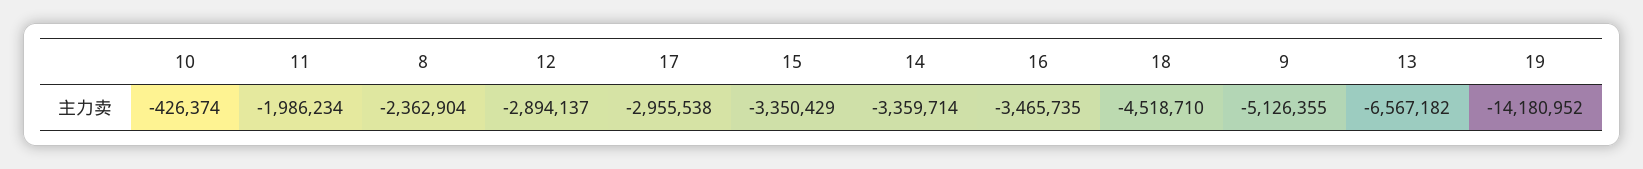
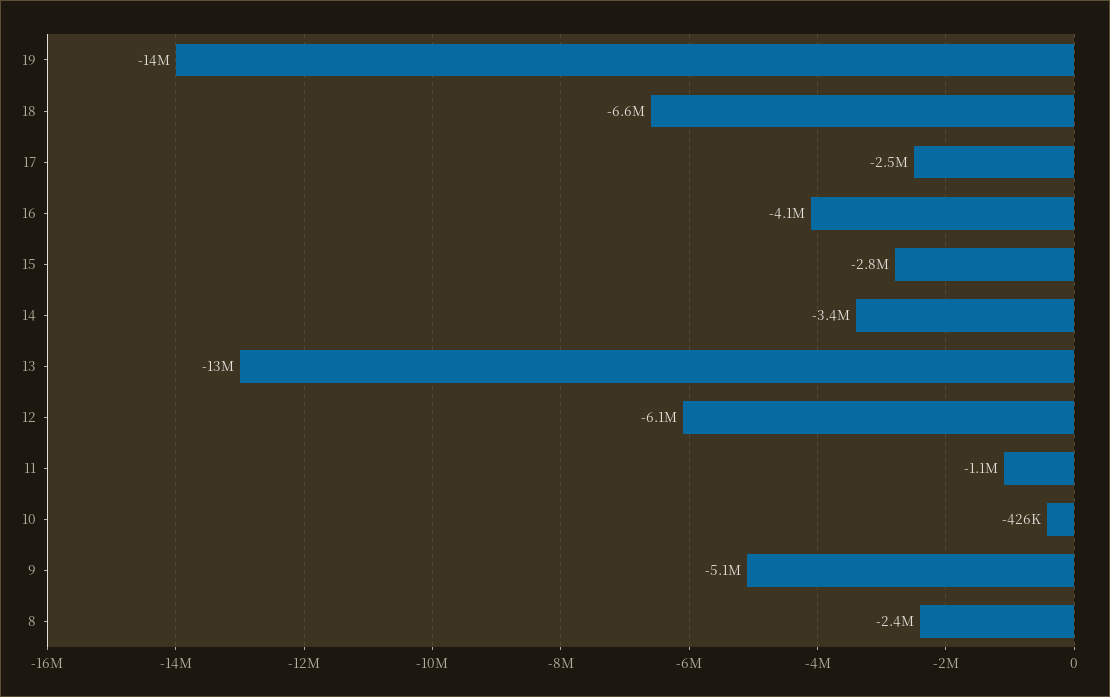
  {
    "10": -426374,
-   "11": -1986234,
+   "11": -1100000,
    "8": -2362904,
-   "12": -2894137,
+   "12": -6100000,
-   "17": -2955538,
+   "17": -2500000,
-   "15": -3350429,
+   "15": -2800000,
    "14": -3359714,
-   "16": -3465735,
+   "16": -4100000,
-   "18": -4518710,
+   "18": -6600000,
    "9": -5126355,
-   "13": -6567182,
+   "13": -13000000,
    "19": -14180952
  }

